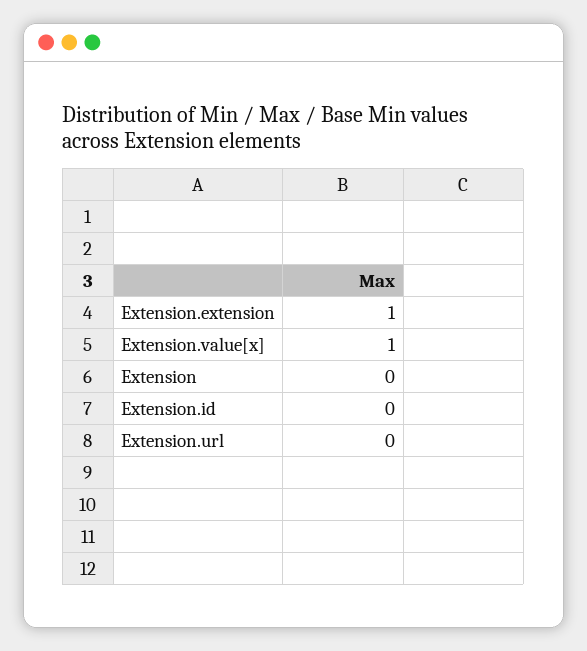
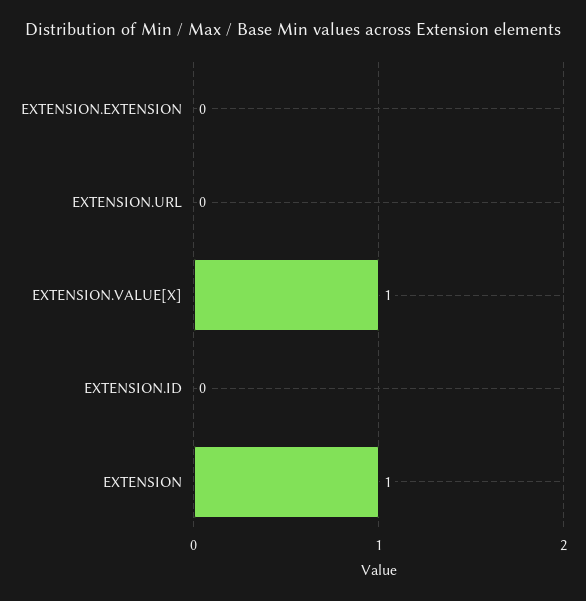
  {
-   "Extension.extension": 1,
+   "Extension.extension": 0,
    "Extension.value[x]": 1,
-   "Extension": 0,
+   "Extension": 1,
    "Extension.id": 0,
    "Extension.url": 0
  }

